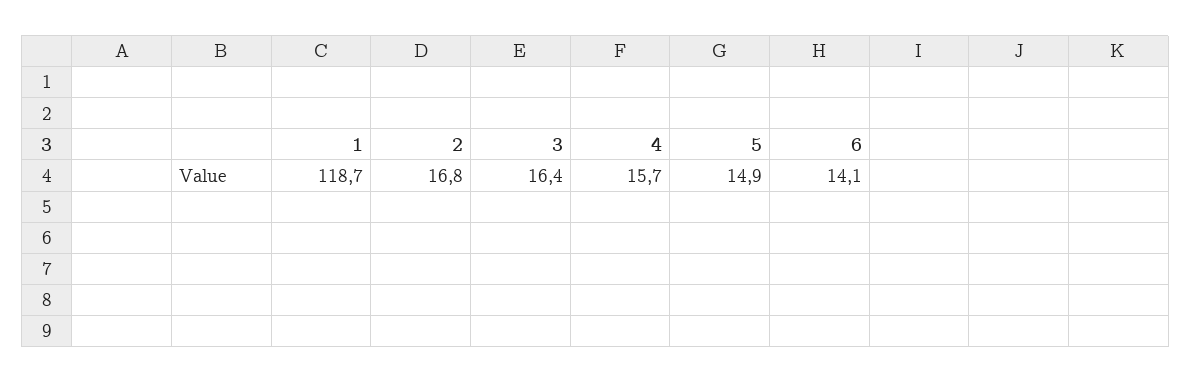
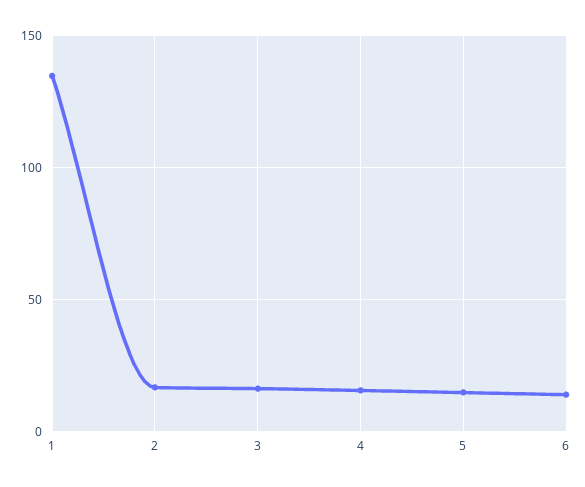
  {
-   "1": 118.7,
+   "1": 135,
    "2": 16.8,
    "3": 16.4,
    "4": 15.7,
    "5": 14.9,
    "6": 14.1
  }

